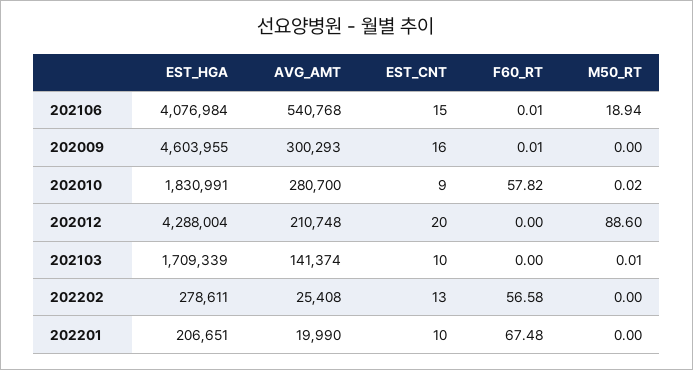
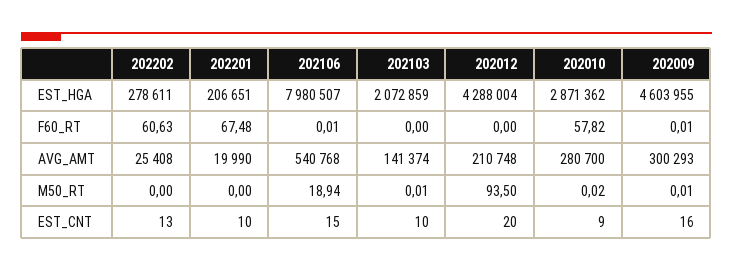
  {
    "EST_HGA": {
-     "202106": 4076984,
+     "202106": 7980507,
      "202009": 4603955,
-     "202010": 1830991,
+     "202010": 2871362,
      "202012": 4288004,
-     "202103": 1709339,
+     "202103": 2072859,
      "202202": 278611,
      "202201": 206651
    },
    "AVG_AMT": {
      "202106": 540768,
      "202009": 300293,
      "202010": 280700,
      "202012": 210748,
      "202103": 141374,
      "202202": 25408,
      "202201": 19990
    },
    "EST_CNT": {
      "202106": 15,
      "202009": 16,
      "202010": 9,
      "202012": 20,
      "202103": 10,
      "202202": 13,
      "202201": 10
    },
    "F60_RT": {
      "202106": 0.01,
      "202009": 0.01,
      "202010": 57.82,
      "202012": 0,
      "202103": 0,
-     "202202": 56.58,
+     "202202": 60.63,
      "202201": 67.48
    },
    "M50_RT": {
      "202106": 18.94,
-     "202009": 0,
+     "202009": 0.01,
      "202010": 0.02,
-     "202012": 88.6,
+     "202012": 93.5,
      "202103": 0.01,
      "202202": 0,
      "202201": 0
    }
  }

